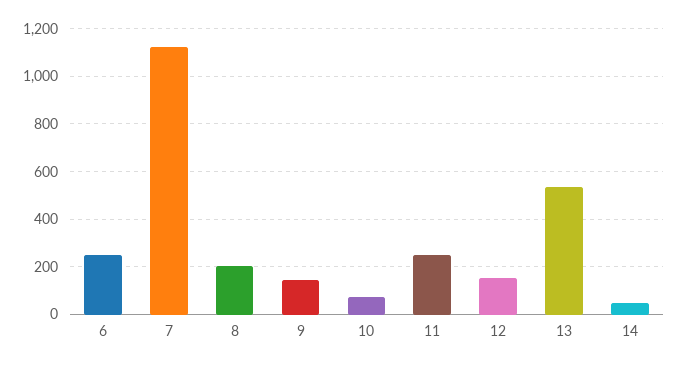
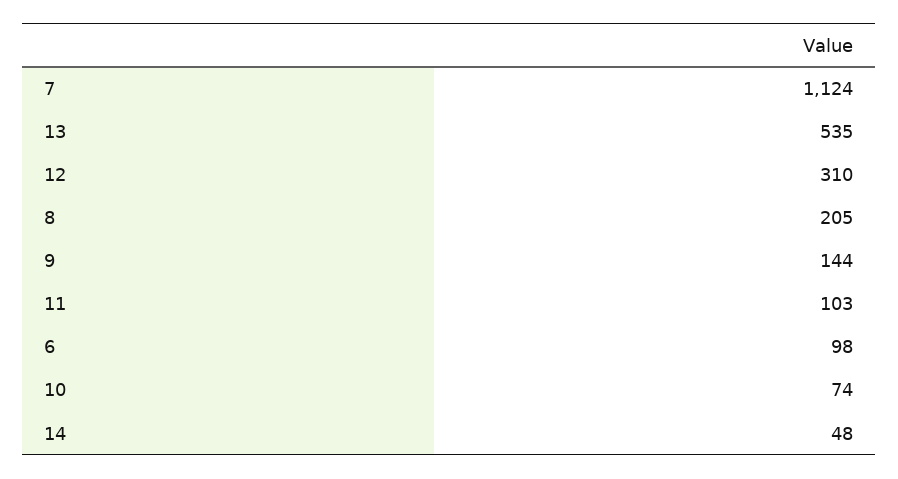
  {
-   "6": 250,
+   "6": 98,
    "7": 1124,
    "8": 205,
    "9": 144,
    "10": 74,
-   "11": 250,
+   "11": 103,
-   "12": 150,
+   "12": 310,
    "13": 535,
    "14": 48
  }

